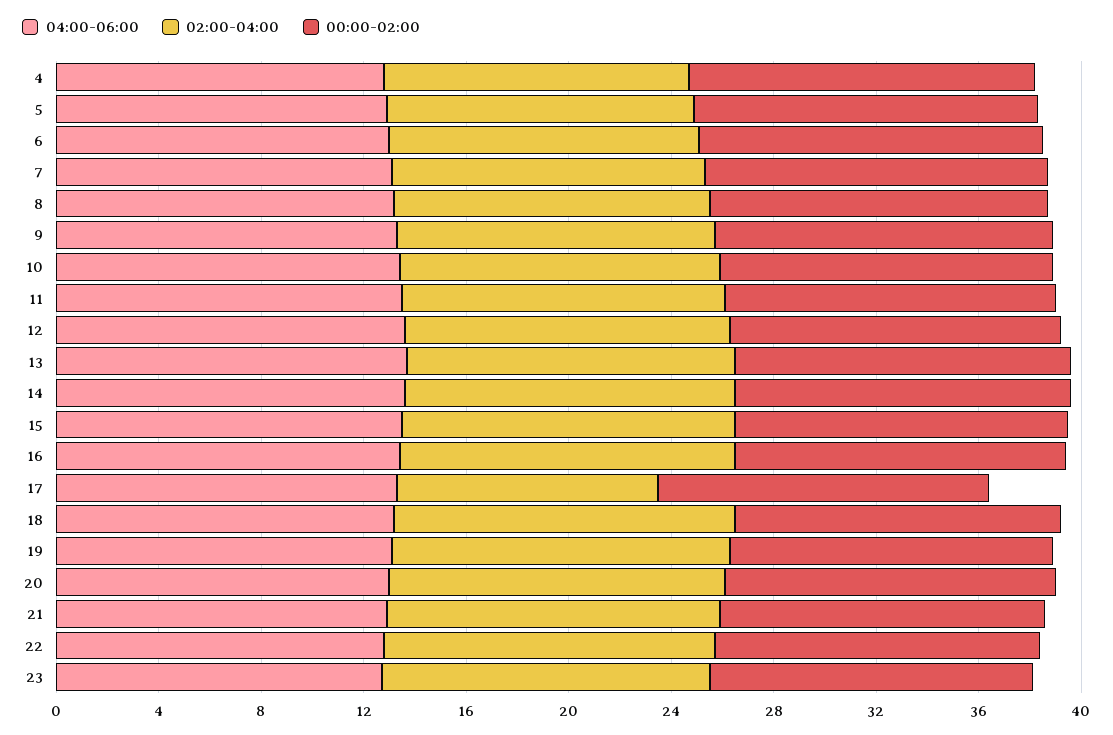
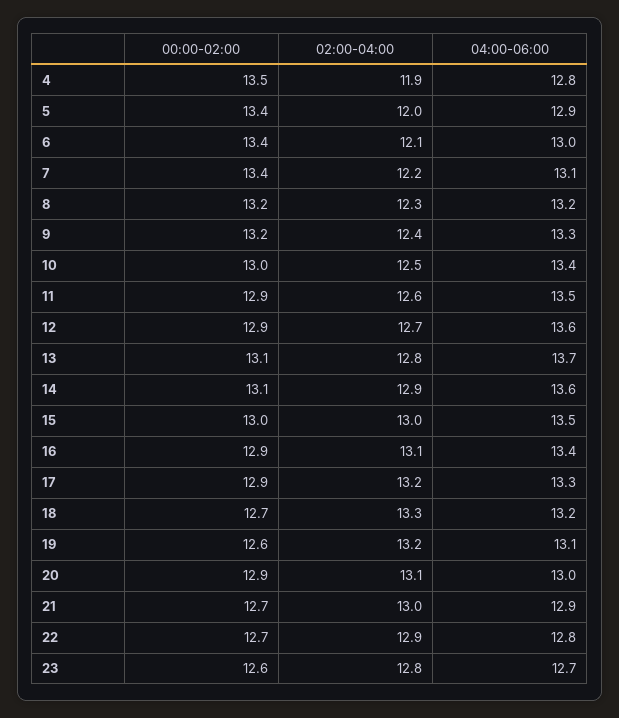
  {
    "04:00-06:00": {
      "4": 12.8,
      "5": 12.9,
      "6": 13,
      "7": 13.1,
      "8": 13.2,
      "9": 13.3,
      "10": 13.4,
      "11": 13.5,
      "12": 13.6,
      "13": 13.7,
      "14": 13.6,
      "15": 13.5,
      "16": 13.4,
      "17": 13.3,
      "18": 13.2,
      "19": 13.1,
      "20": 13,
      "21": 12.9,
      "22": 12.8,
      "23": 12.7
    },
    "02:00-04:00": {
      "4": 11.9,
      "5": 12,
      "6": 12.1,
      "7": 12.2,
      "8": 12.3,
      "9": 12.4,
      "10": 12.5,
      "11": 12.6,
      "12": 12.7,
      "13": 12.8,
      "14": 12.9,
      "15": 13,
      "16": 13.1,
-     "17": 10,
+     "17": 13.2,
      "18": 13.3,
      "19": 13.2,
      "20": 13.1,
      "21": 13,
      "22": 12.9,
      "23": 12.8
    },
    "00:00-02:00": {
      "4": 13.5,
      "5": 13.4,
      "6": 13.4,
      "7": 13.4,
      "8": 13.2,
      "9": 13.2,
      "10": 13,
      "11": 12.9,
      "12": 12.9,
      "13": 13.1,
      "14": 13.1,
      "15": 13,
      "16": 12.9,
      "17": 12.9,
      "18": 12.7,
      "19": 12.6,
      "20": 12.9,
      "21": 12.7,
      "22": 12.7,
      "23": 12.6
    }
  }

